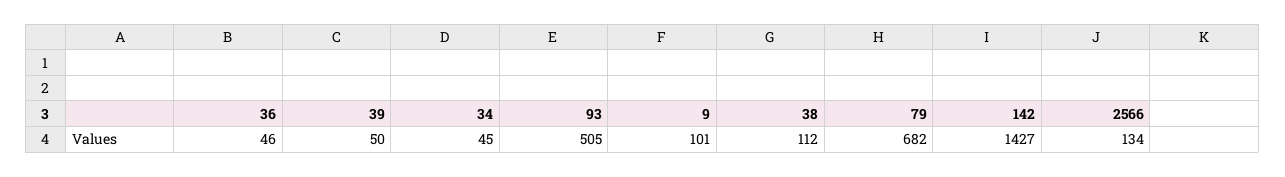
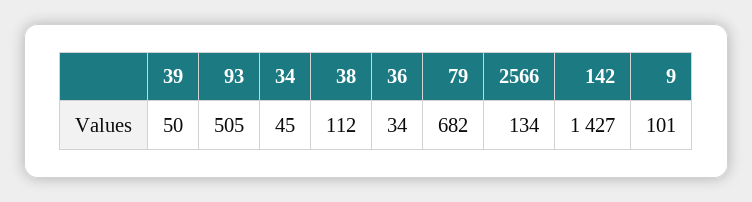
  {
-   "36": 46,
+   "36": 34,
    "39": 50,
    "34": 45,
    "93": 505,
    "9": 101,
    "38": 112,
    "79": 682,
    "142": 1427,
    "2566": 134
  }

